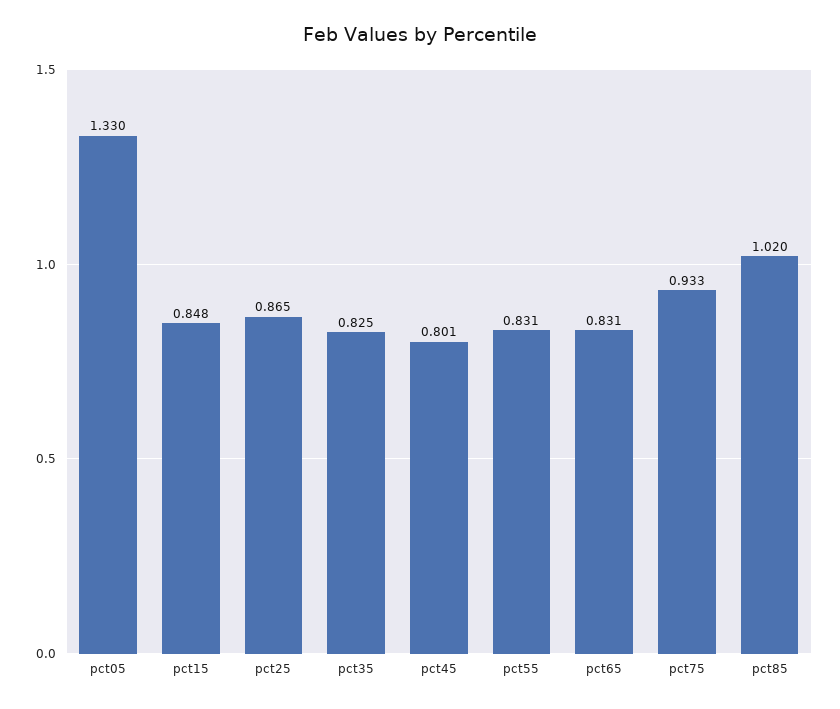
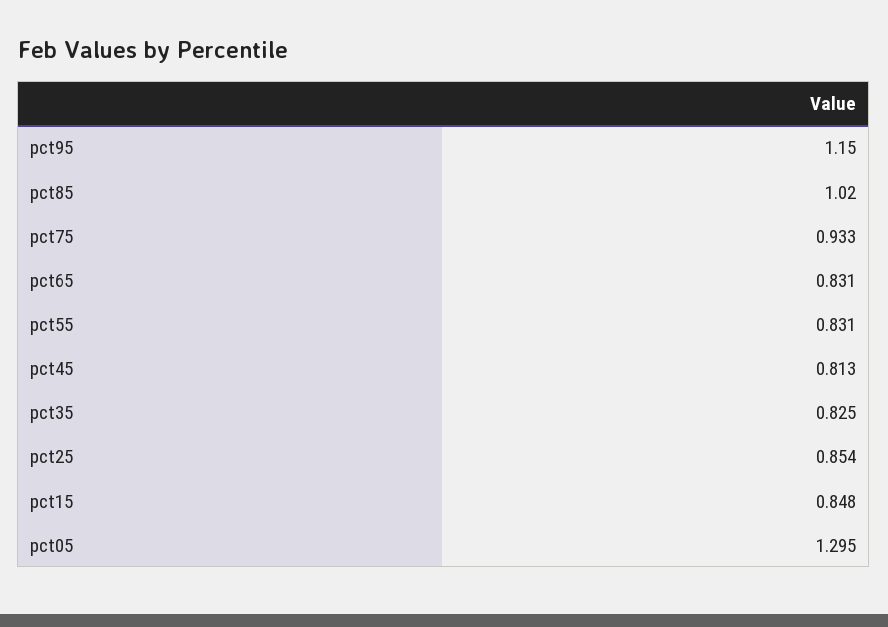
  {
-   "pct05": 1.33,
+   "pct05": 1.295,
    "pct15": 0.848,
-   "pct25": 0.865,
+   "pct25": 0.854,
    "pct35": 0.825,
-   "pct45": 0.801,
+   "pct45": 0.813,
    "pct55": 0.831,
    "pct65": 0.831,
    "pct75": 0.933,
-   "pct85": 1.02
+   "pct85": 1.02,
+   "pct95": 1.15
  }

